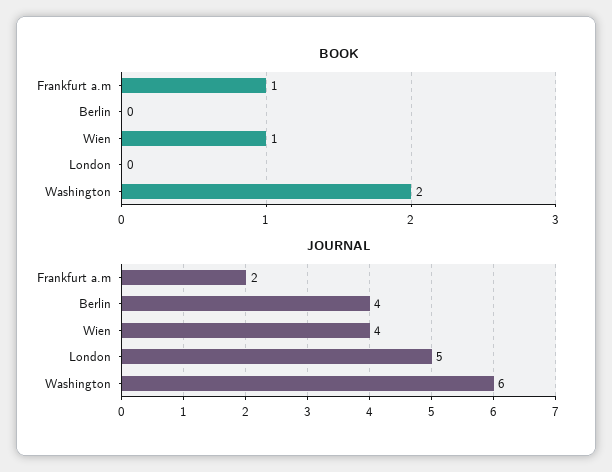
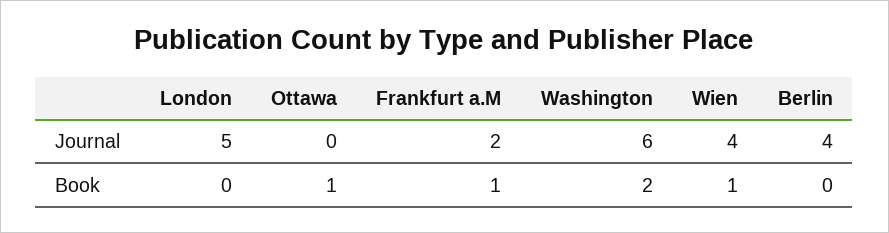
  {
    "BOOK": {
      "Frankfurt a.m": 1,
      "Berlin": 0,
      "Wien": 1,
      "London": 0,
-     "Washington": 2
+     "Washington": 2,
+     "Ottawa": 1
    },
    "JOURNAL": {
      "Frankfurt a.m": 2,
      "Berlin": 4,
      "Wien": 4,
      "London": 5,
-     "Washington": 6
+     "Washington": 6,
+     "Ottawa": 0
    }
  }

